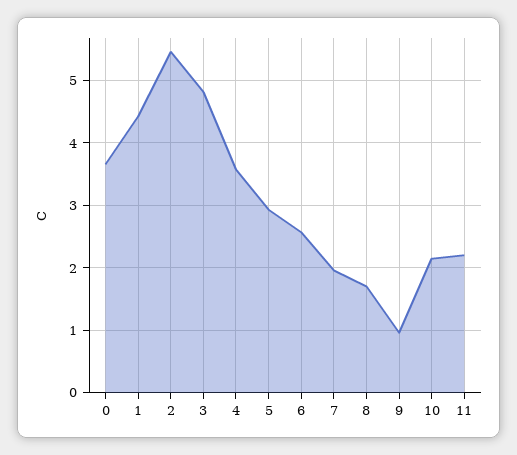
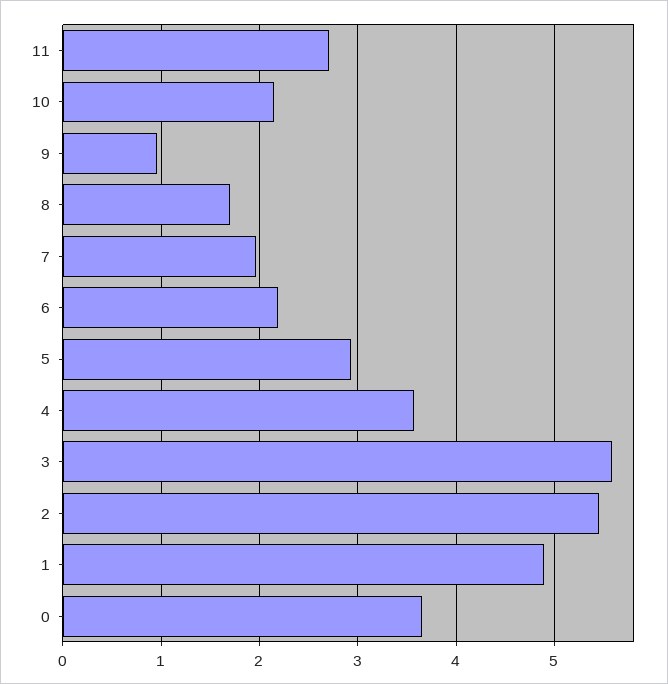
  {
    "0": 3.7,
-   "1": 4.4,
+   "1": 4.9,
    "2": 5.5,
-   "3": 4.8,
+   "3": 5.6,
    "4": 3.6,
    "5": 2.9,
-   "6": 2.6,
+   "6": 2.2,
    "7": 2,
    "8": 1.7,
    "9": 1,
    "10": 2.1,
-   "11": 2.2
+   "11": 2.7
  }

